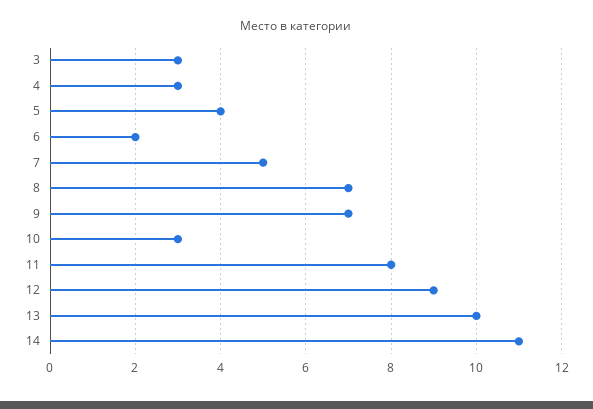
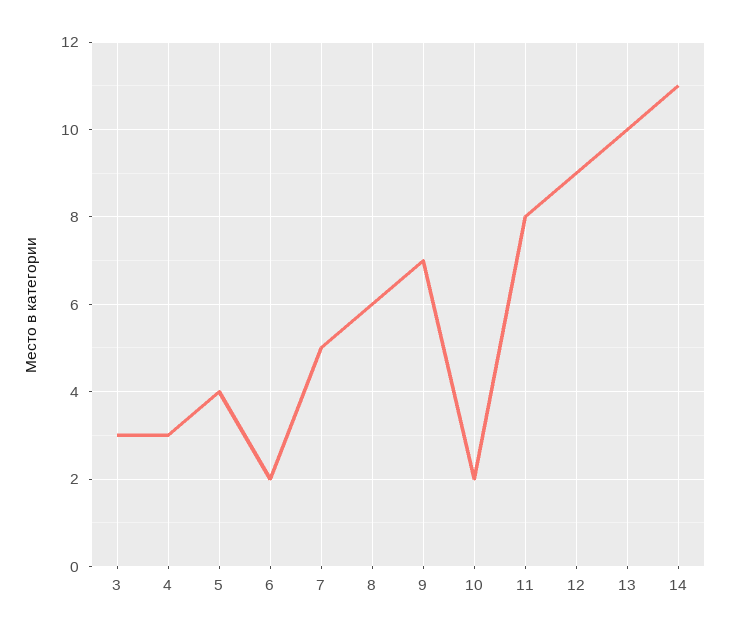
  {
    "3": 3,
    "4": 3,
    "5": 4,
    "6": 2,
    "7": 5,
-   "8": 7,
+   "8": 6,
    "9": 7,
-   "10": 3,
+   "10": 2,
    "11": 8,
    "12": 9,
    "13": 10,
    "14": 11
  }

